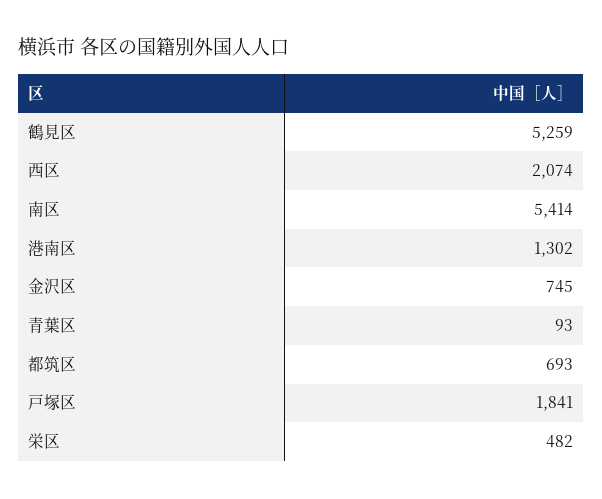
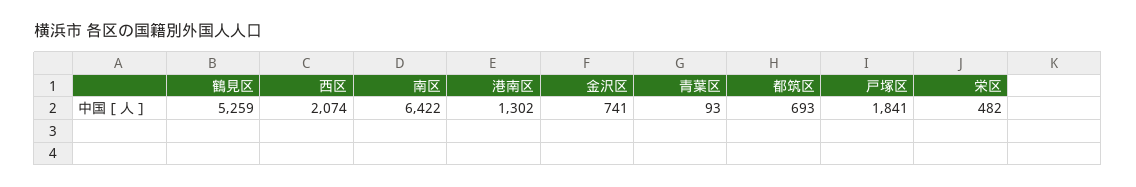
  {
    "鶴見区": 5259,
    "西区": 2074,
-   "南区": 5414,
+   "南区": 6422,
    "港南区": 1302,
-   "金沢区": 745,
+   "金沢区": 741,
    "青葉区": 93,
    "都筑区": 693,
    "戸塚区": 1841,
    "栄区": 482
  }

